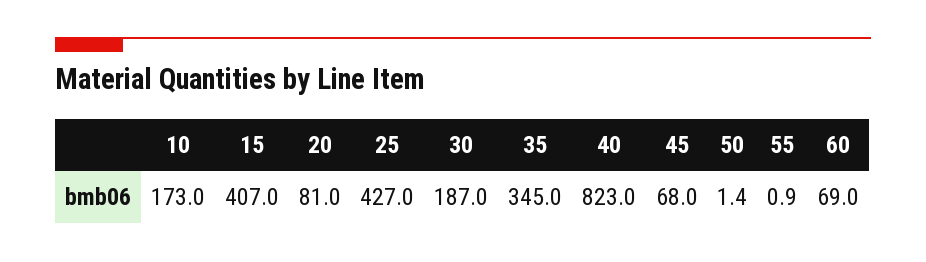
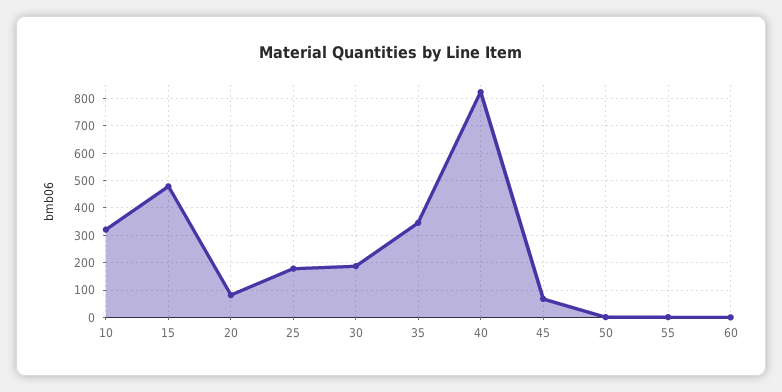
  {
-   "10": 173,
+   "10": 325,
-   "15": 407,
+   "15": 475,
    "20": 81,
-   "25": 427,
+   "25": 175,
    "30": 187,
    "35": 345,
    "40": 823,
    "45": 68,
    "50": 1.4,
    "55": 0.9,
-   "60": 69
+   "60": 0
  }

